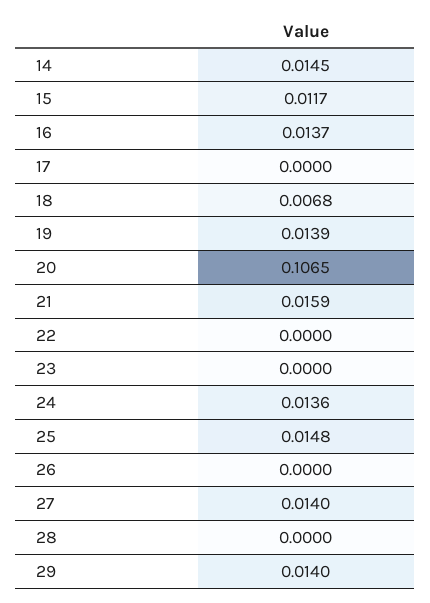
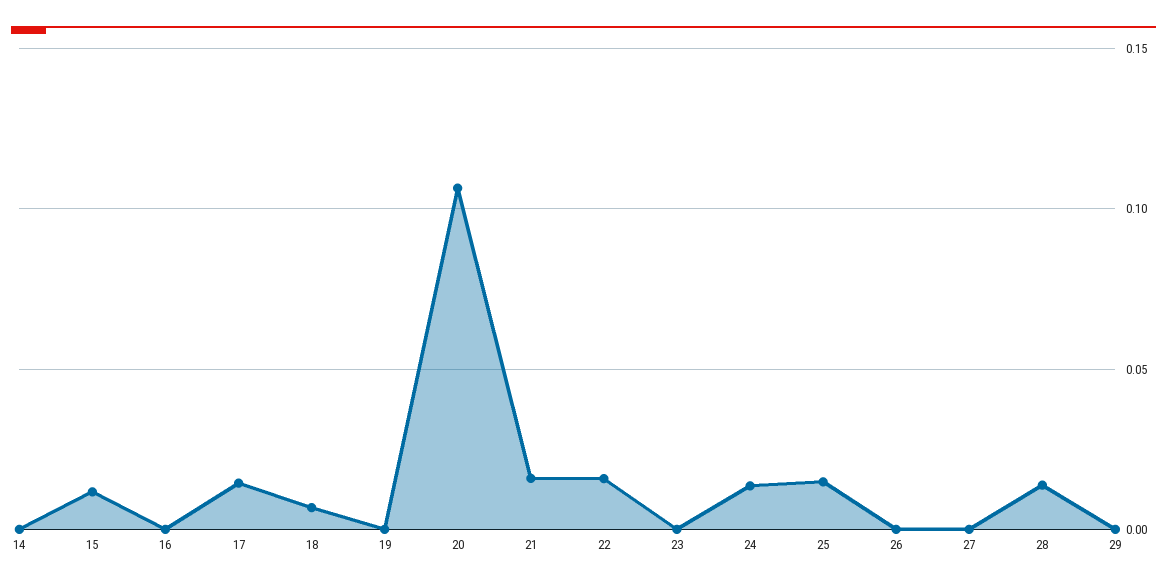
  {
-   "14": 0.0145,
+   "14": 0,
    "15": 0.0117,
-   "16": 0.0137,
+   "16": 0,
-   "17": 0,
+   "17": 0.015,
    "18": 0.0068,
-   "19": 0.0139,
+   "19": 0,
    "20": 0.1065,
    "21": 0.0159,
-   "22": 0,
+   "22": 0.015,
    "23": 0,
    "24": 0.0136,
    "25": 0.0148,
    "26": 0,
-   "27": 0.014,
+   "27": 0,
-   "28": 0,
+   "28": 0.015,
-   "29": 0.014
+   "29": 0
  }

